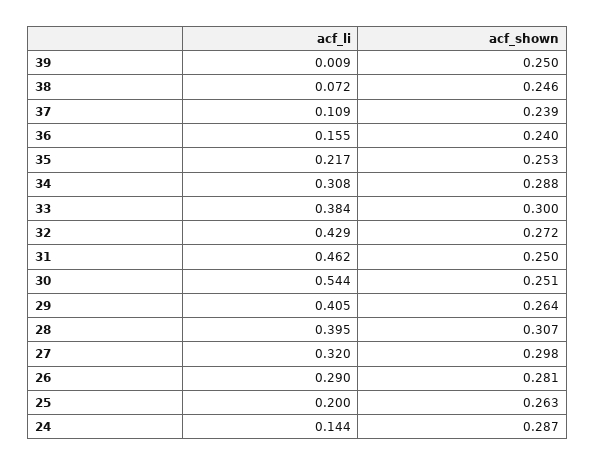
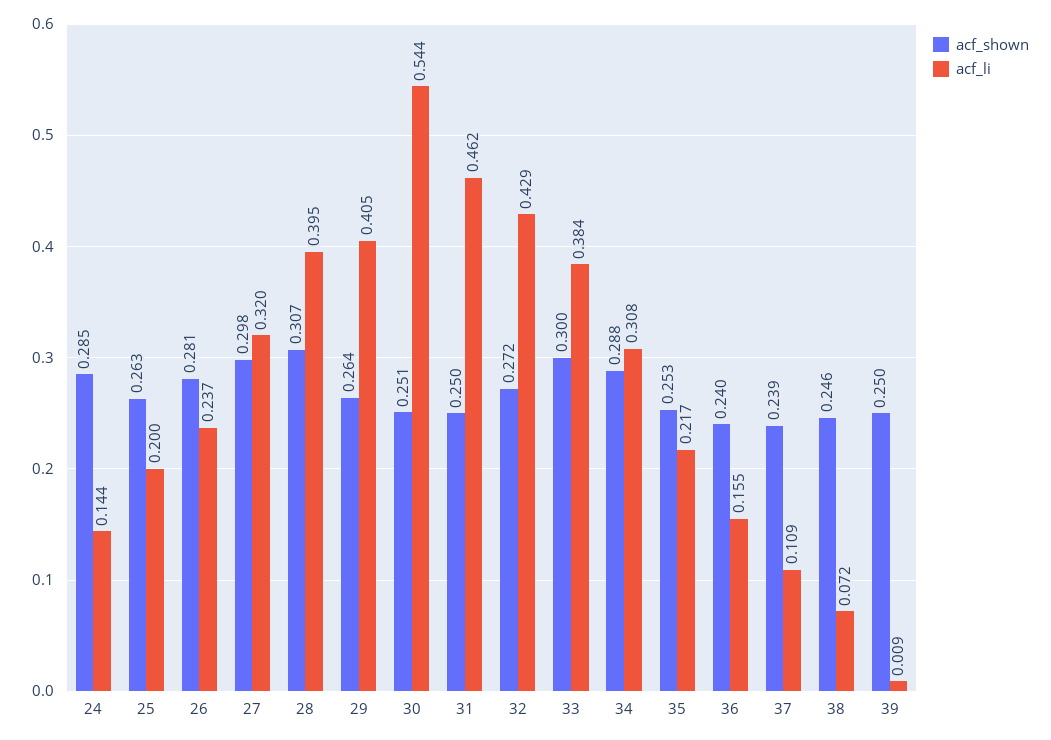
  {
    "acf_li": {
      "39": 0.009,
      "38": 0.072,
      "37": 0.109,
      "36": 0.155,
      "35": 0.217,
      "34": 0.308,
      "33": 0.384,
      "32": 0.429,
      "31": 0.462,
      "30": 0.544,
      "29": 0.405,
      "28": 0.395,
      "27": 0.32,
-     "26": 0.29,
+     "26": 0.237,
      "25": 0.2,
      "24": 0.144
    },
    "acf_shown": {
      "39": 0.25,
      "38": 0.246,
      "37": 0.239,
      "36": 0.24,
      "35": 0.253,
      "34": 0.288,
      "33": 0.3,
      "32": 0.272,
      "31": 0.25,
      "30": 0.251,
      "29": 0.264,
      "28": 0.307,
      "27": 0.298,
      "26": 0.281,
      "25": 0.263,
-     "24": 0.287
+     "24": 0.285
    }
  }

